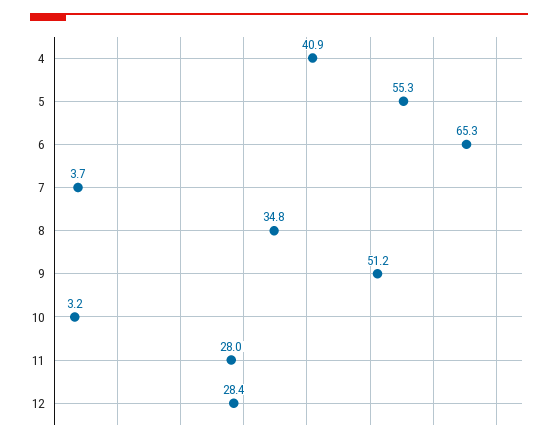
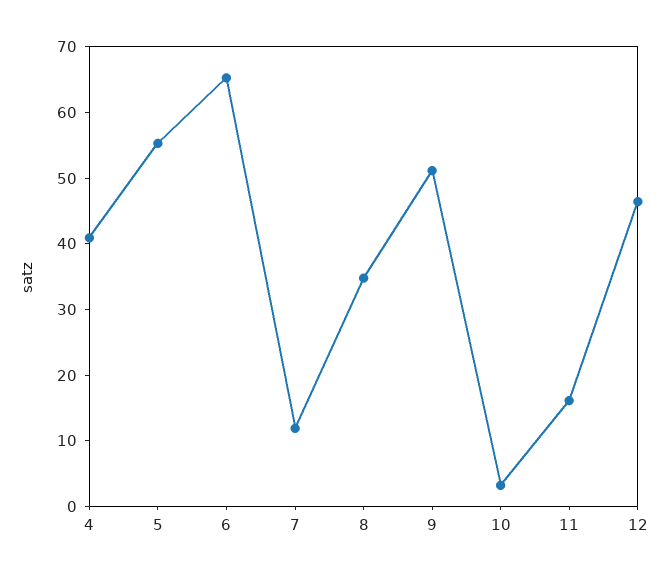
  {
    "4": 40.9,
    "5": 55.3,
    "6": 65.3,
-   "7": 3.7,
+   "7": 12,
    "8": 34.8,
    "9": 51.2,
    "10": 3.2,
-   "11": 28,
+   "11": 16,
-   "12": 28.4
+   "12": 46
  }

